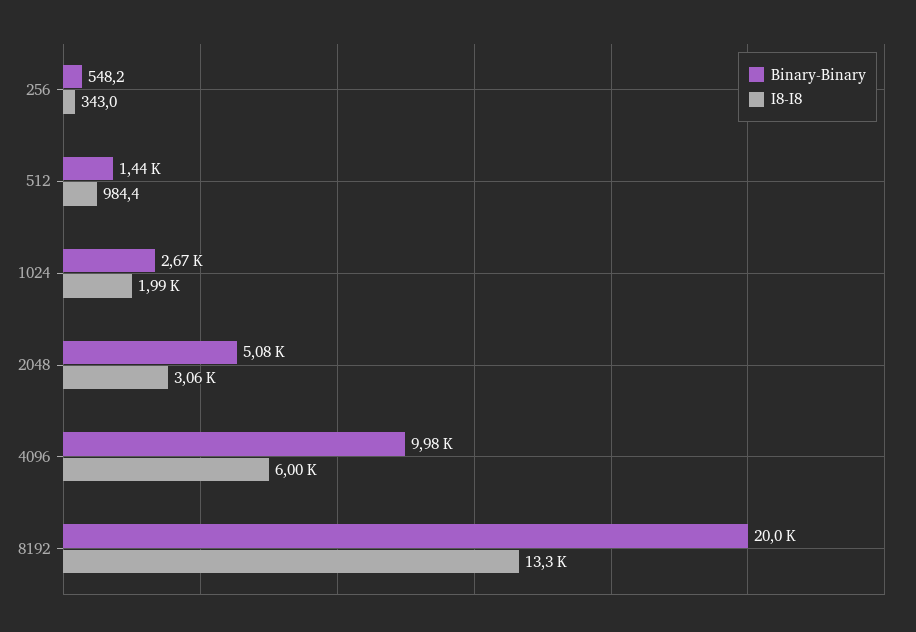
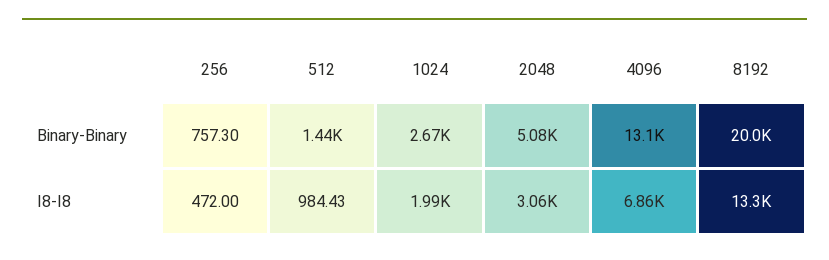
  {
    "Binary-Binary": {
-     "256": 548.2,
+     "256": 757.3,
      "512": 1440,
      "1024": 2670,
      "2048": 5080,
-     "4096": 9980,
+     "4096": 13100,
      "8192": 20000
    },
    "I8-I8": {
-     "256": 343,
+     "256": 472,
      "512": 984.43,
      "1024": 1990,
      "2048": 3060,
-     "4096": 6000,
+     "4096": 6860,
      "8192": 13300
    }
  }

